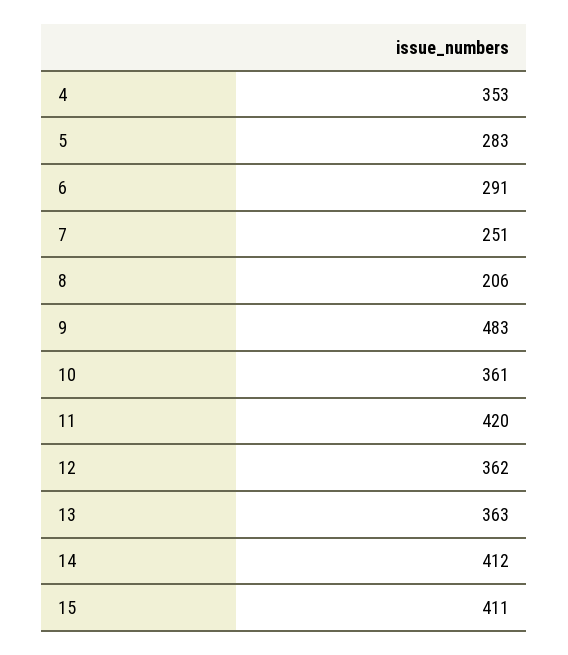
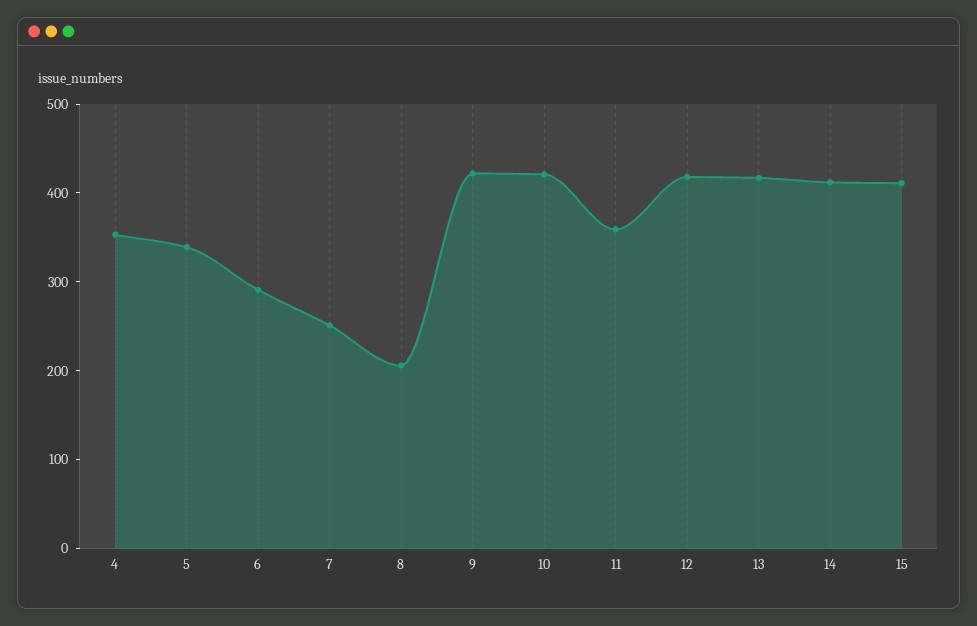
  {
    "4": 353,
-   "5": 283,
+   "5": 340,
    "6": 291,
    "7": 251,
    "8": 206,
-   "9": 483,
+   "9": 420,
-   "10": 361,
+   "10": 420,
-   "11": 420,
+   "11": 360,
-   "12": 362,
+   "12": 420,
-   "13": 363,
+   "13": 420,
    "14": 412,
    "15": 411
  }

